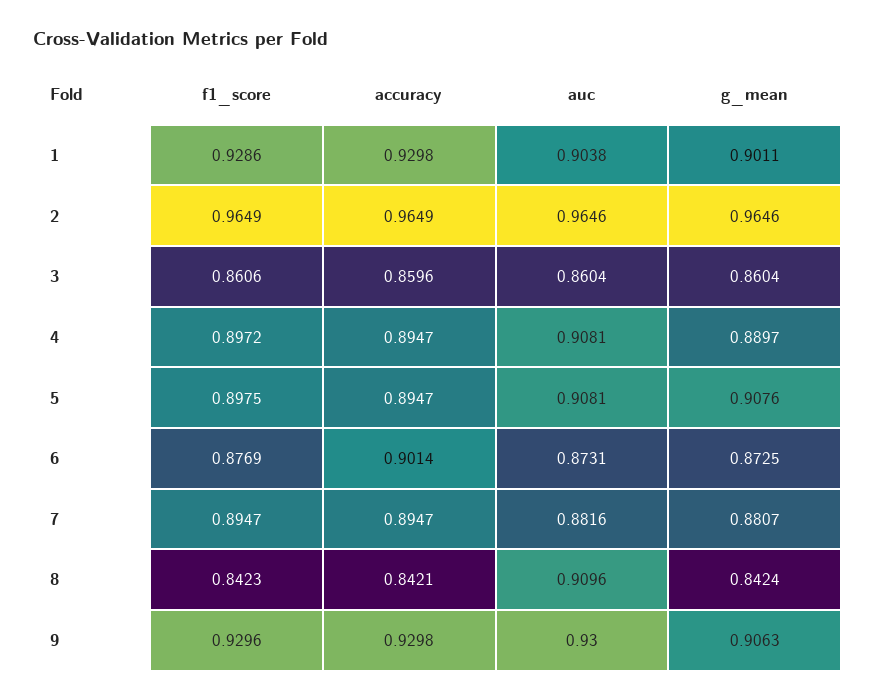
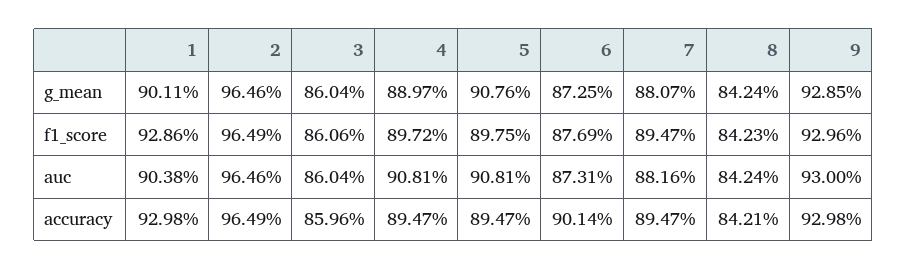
  {
    "f1_score": {
      "1": 0.9286,
      "2": 0.9649,
      "3": 0.8606,
      "4": 0.8972,
      "5": 0.8975,
      "6": 0.8769,
      "7": 0.8947,
      "8": 0.8423,
      "9": 0.9296
    },
    "accuracy": {
      "1": 0.9298,
      "2": 0.9649,
      "3": 0.8596,
      "4": 0.8947,
      "5": 0.8947,
      "6": 0.9014,
      "7": 0.8947,
      "8": 0.8421,
      "9": 0.9298
    },
    "auc": {
      "1": 0.9038,
      "2": 0.9646,
      "3": 0.8604,
      "4": 0.9081,
      "5": 0.9081,
      "6": 0.8731,
      "7": 0.8816,
-     "8": 0.9096,
+     "8": 0.8424,
      "9": 0.93
    },
    "g_mean": {
      "1": 0.9011,
      "2": 0.9646,
      "3": 0.8604,
      "4": 0.8897,
      "5": 0.9076,
      "6": 0.8725,
      "7": 0.8807,
      "8": 0.8424,
-     "9": 0.9063
+     "9": 0.9285
    }
  }

